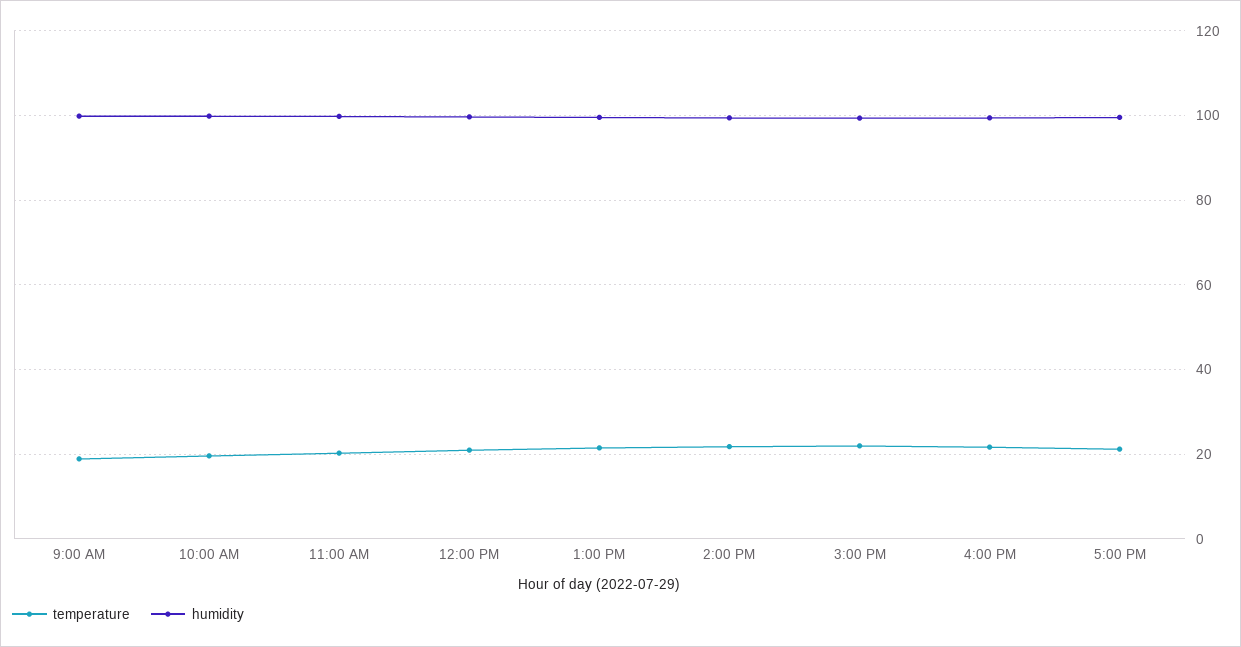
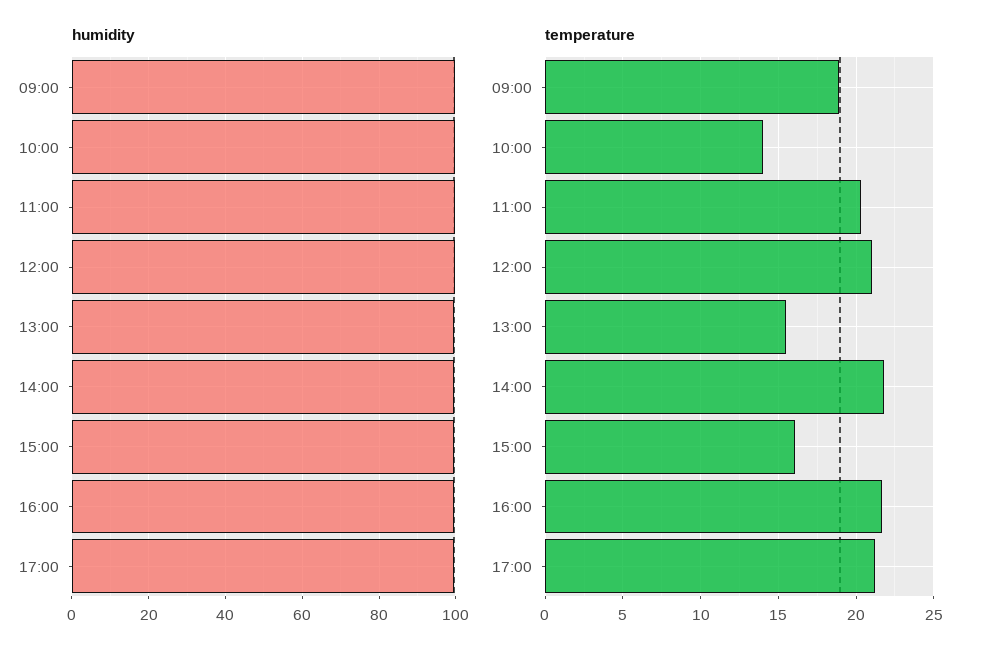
  {
    "temperature": {
      "9:00 AM": 19,
-     "10:00 AM": 20,
+     "10:00 AM": 14,
      "11:00 AM": 20.5,
      "12:00 PM": 21,
-     "1:00 PM": 22,
+     "1:00 PM": 15.5,
      "2:00 PM": 22,
-     "3:00 PM": 22,
+     "3:00 PM": 16,
      "4:00 PM": 21.5,
      "5:00 PM": 21
    },
    "humidity": {
      "9:00 AM": 100,
      "10:00 AM": 100,
      "11:00 AM": 100,
      "12:00 PM": 100,
      "1:00 PM": 100,
      "2:00 PM": 100,
      "3:00 PM": 100,
      "4:00 PM": 100,
      "5:00 PM": 100
    }
  }

